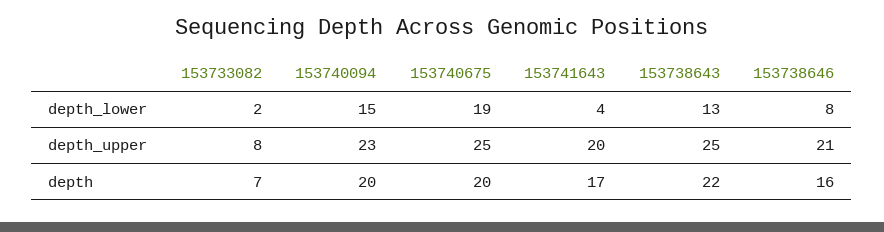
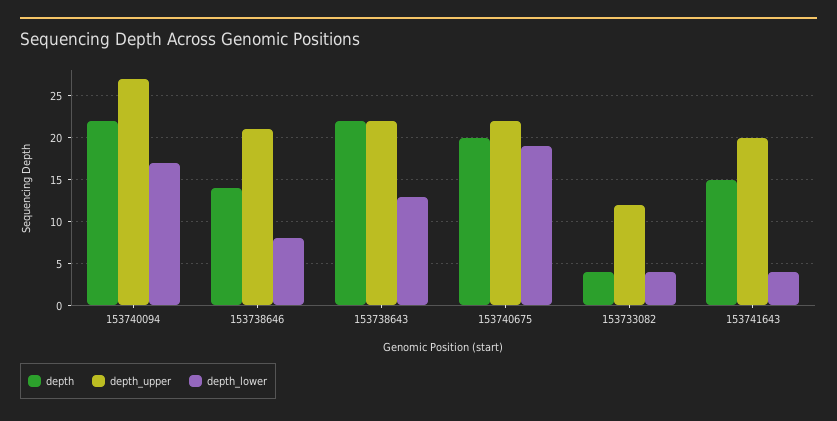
  {
    "depth_lower": {
-     "153733082": 2,
+     "153733082": 4,
-     "153740094": 15,
+     "153740094": 17,
      "153740675": 19,
      "153741643": 4,
      "153738643": 13,
      "153738646": 8
    },
    "depth_upper": {
-     "153733082": 8,
+     "153733082": 12,
-     "153740094": 23,
+     "153740094": 27,
-     "153740675": 25,
+     "153740675": 22,
      "153741643": 20,
-     "153738643": 25,
+     "153738643": 22,
      "153738646": 21
    },
    "depth": {
-     "153733082": 7,
+     "153733082": 4,
-     "153740094": 20,
+     "153740094": 22,
      "153740675": 20,
-     "153741643": 17,
+     "153741643": 15,
      "153738643": 22,
-     "153738646": 16
+     "153738646": 14
    }
  }

